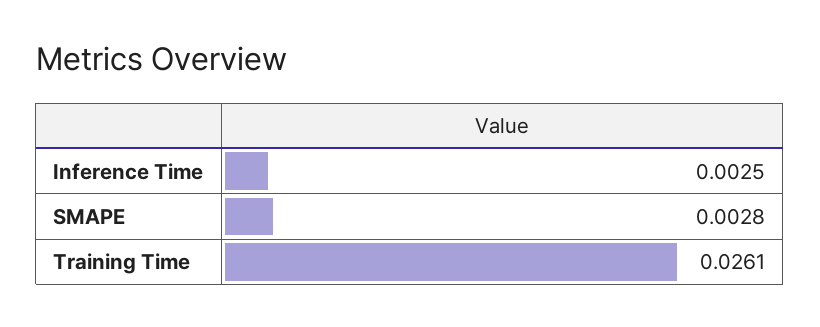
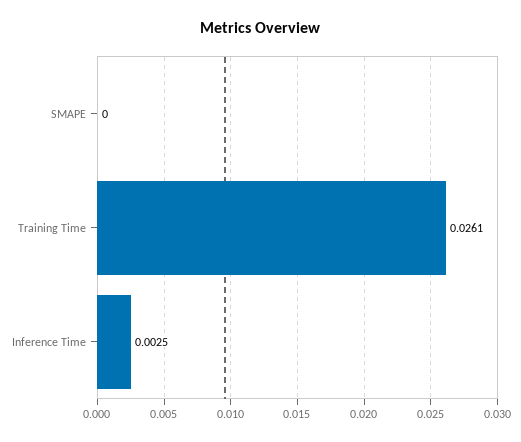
  {
    "Inference Time": 0.0025,
-   "SMAPE": 0.0028,
+   "SMAPE": 0,
    "Training Time": 0.0261
  }

